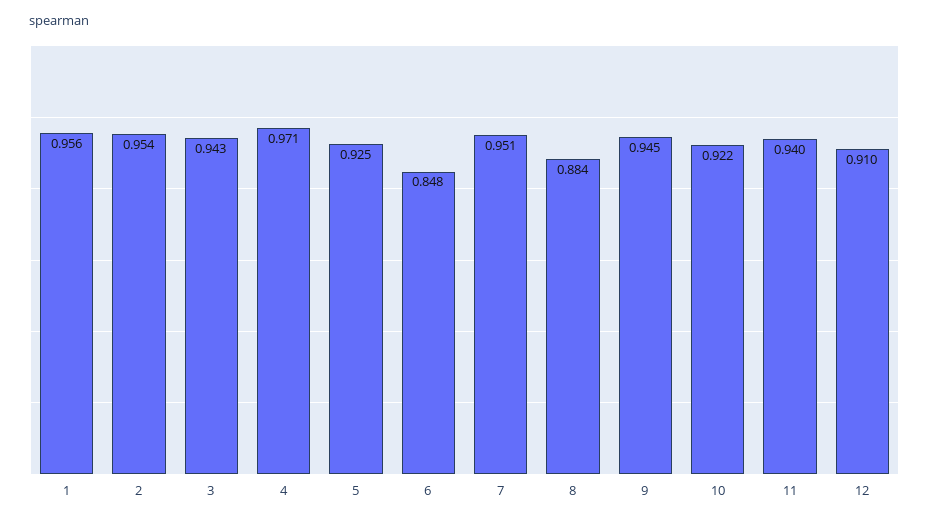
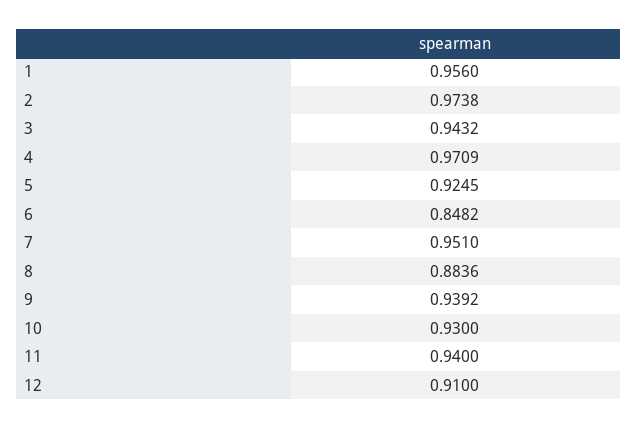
  {
    "1": 0.956,
-   "2": 0.954,
+   "2": 0.9738,
    "3": 0.9432,
    "4": 0.9709,
    "5": 0.9245,
    "6": 0.8482,
    "7": 0.951,
    "8": 0.8836,
-   "9": 0.945,
+   "9": 0.9392,
-   "10": 0.922,
+   "10": 0.93,
    "11": 0.94,
    "12": 0.91
  }

